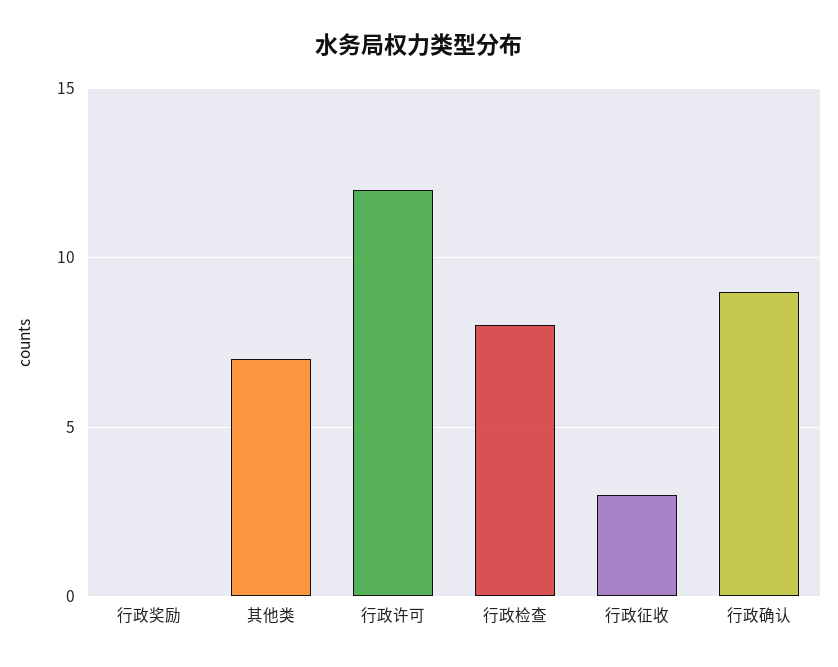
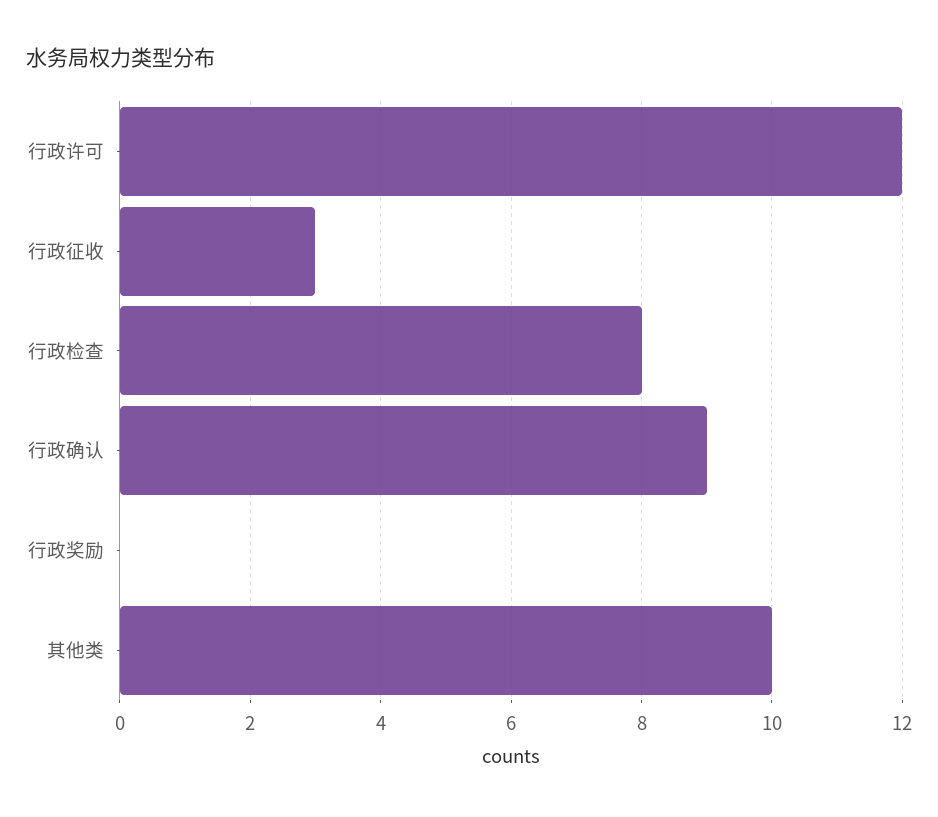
  {
    "行政奖励": 0,
-   "其他类": 7,
+   "其他类": 10,
    "行政许可": 12,
    "行政检查": 8,
    "行政征收": 3,
    "行政确认": 9
  }

